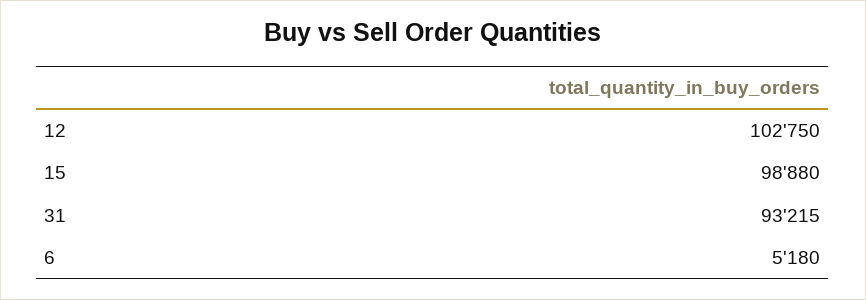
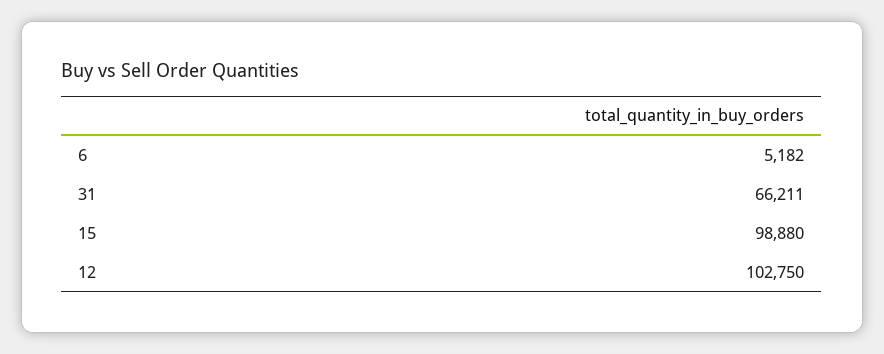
  {
    "12": 102750,
    "15": 98880,
-   "31": 93215,
+   "31": 66211,
-   "6": 5180
+   "6": 5182
  }

